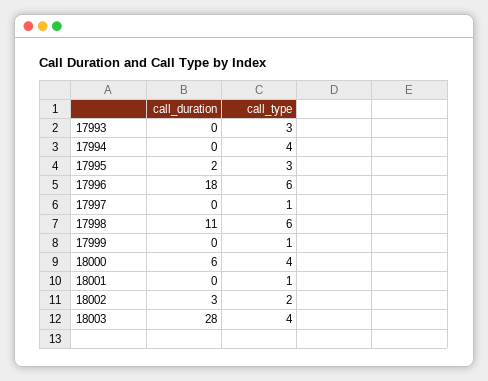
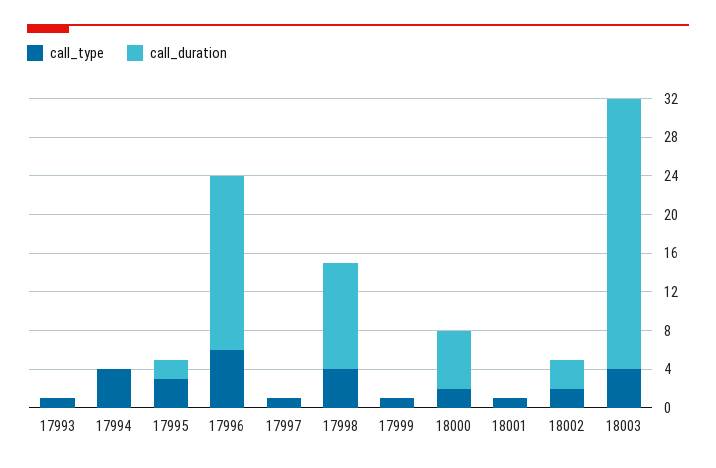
  {
    "call_duration": {
      "17993": 0,
      "17994": 0,
      "17995": 2,
      "17996": 18,
      "17997": 0,
      "17998": 11,
      "17999": 0,
      "18000": 6,
      "18001": 0,
      "18002": 3,
      "18003": 28
    },
    "call_type": {
-     "17993": 3,
+     "17993": 1,
      "17994": 4,
      "17995": 3,
      "17996": 6,
      "17997": 1,
-     "17998": 6,
+     "17998": 4,
      "17999": 1,
-     "18000": 4,
+     "18000": 2,
      "18001": 1,
      "18002": 2,
      "18003": 4
    }
  }

